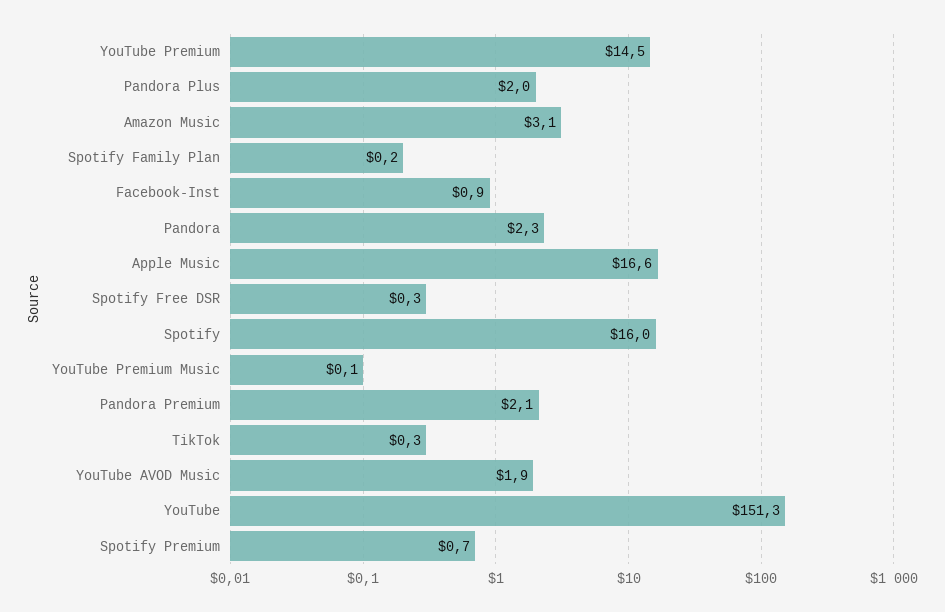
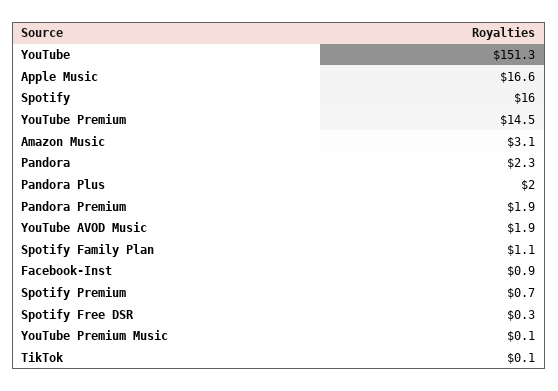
  {
    "YouTube Premium": 14.5,
    "Pandora Plus": 2,
    "Amazon Music": 3.1,
-   "Spotify Family Plan": 0.2,
+   "Spotify Family Plan": 1.1,
    "Facebook-Inst": 0.9,
    "Pandora": 2.3,
    "Apple Music": 16.6,
    "Spotify Free DSR": 0.3,
    "Spotify": 16,
    "YouTube Premium Music": 0.1,
-   "Pandora Premium": 2.1,
+   "Pandora Premium": 1.9,
-   "TikTok": 0.3,
+   "TikTok": 0.1,
    "YouTube AVOD Music": 1.9,
    "YouTube": 151.3,
    "Spotify Premium": 0.7
  }

